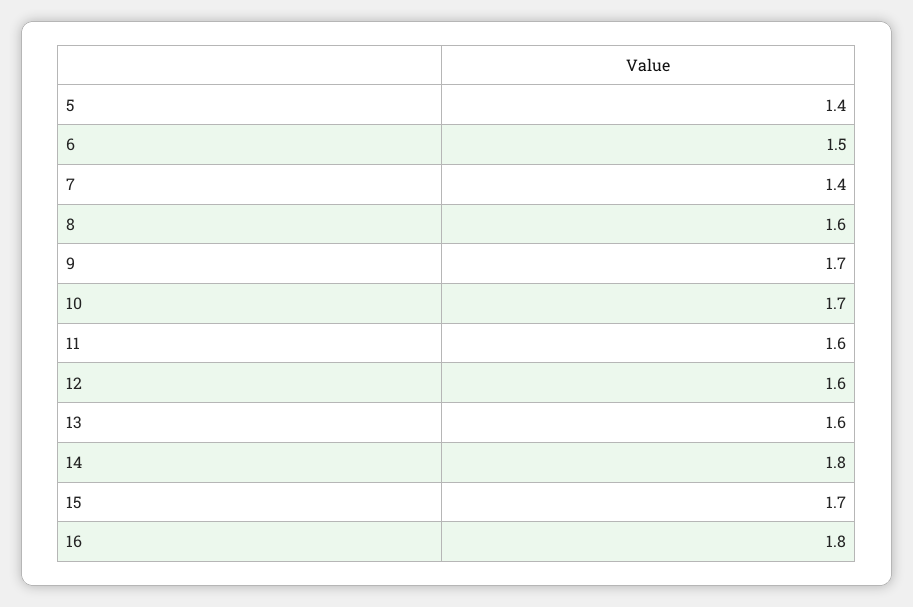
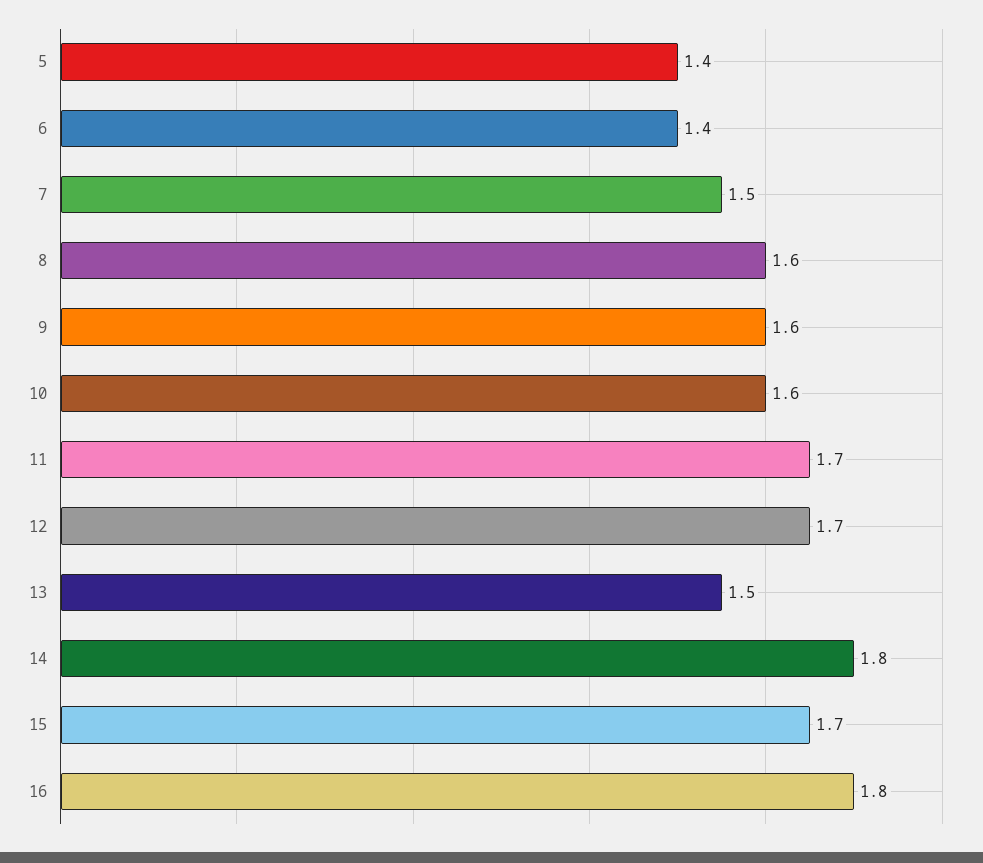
  {
    "5": 1.4,
-   "6": 1.5,
+   "6": 1.4,
-   "7": 1.4,
+   "7": 1.5,
    "8": 1.6,
-   "9": 1.7,
+   "9": 1.6,
-   "10": 1.7,
+   "10": 1.6,
-   "11": 1.6,
+   "11": 1.7,
-   "12": 1.6,
+   "12": 1.7,
-   "13": 1.6,
+   "13": 1.5,
    "14": 1.8,
    "15": 1.7,
    "16": 1.8
  }

